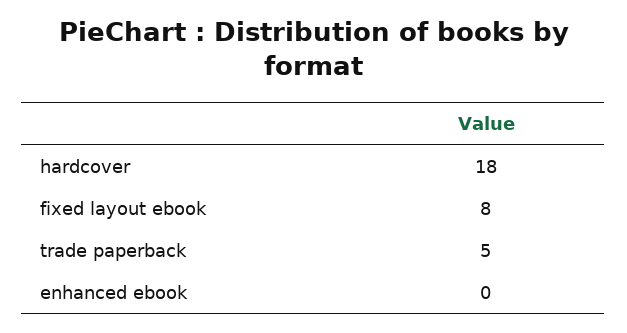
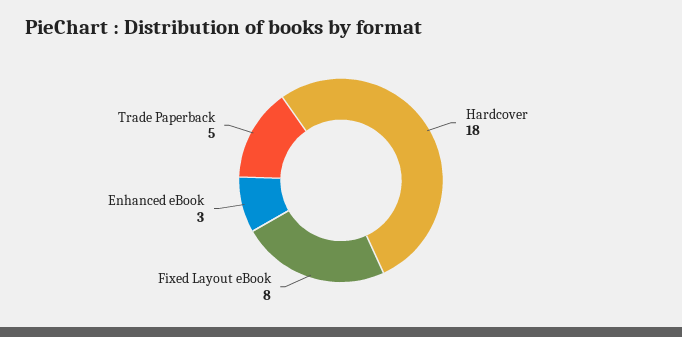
  {
    "hardcover": 18,
    "fixed layout ebook": 8,
    "trade paperback": 5,
-   "enhanced ebook": 0
+   "enhanced ebook": 3
  }

